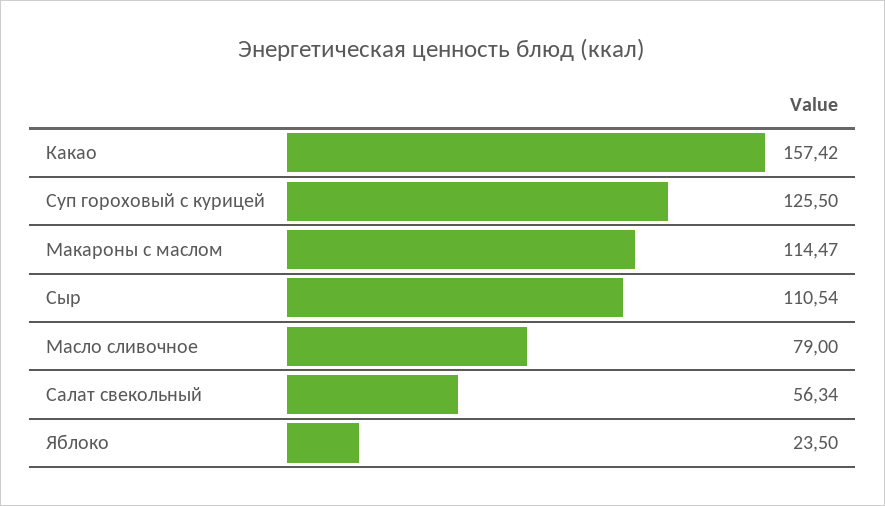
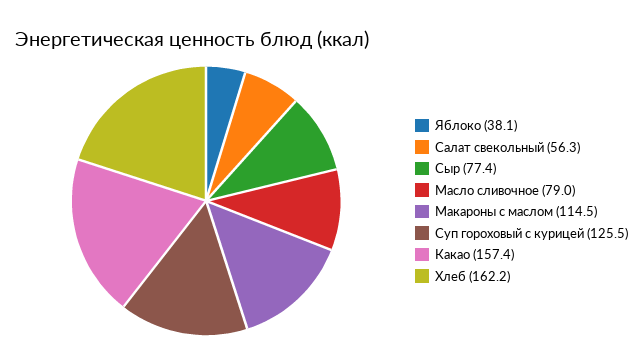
  {
    "Какао": 157.42,
    "Суп гороховый с курицей": 125.5,
    "Макароны с маслом": 114.47,
-   "Сыр": 110.54,
+   "Сыр": 77.4,
    "Масло сливочное": 79,
    "Салат свекольный": 56.34,
-   "Яблоко": 23.5
+   "Яблоко": 38.1,
+   "Хлеб": 162.2
  }

